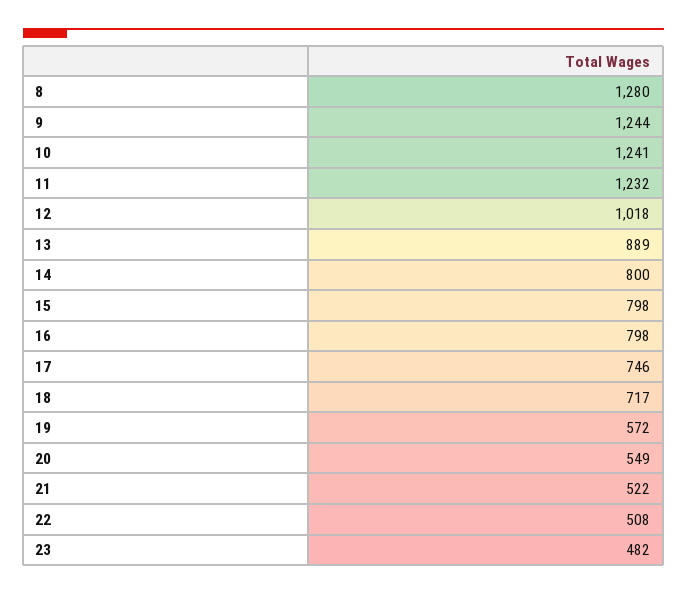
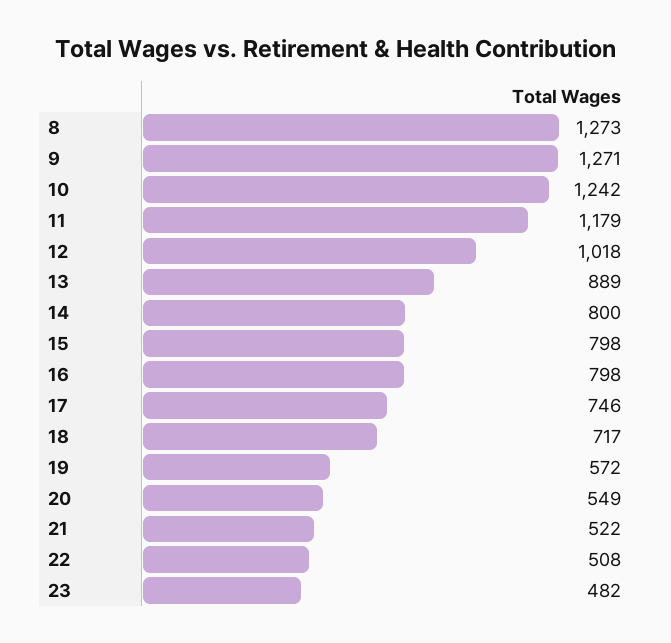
  {
-   "8": 1280,
+   "8": 1273,
-   "9": 1244,
+   "9": 1271,
-   "10": 1241,
+   "10": 1242,
-   "11": 1232,
+   "11": 1179,
    "12": 1018,
    "13": 889,
    "14": 800,
    "15": 798,
    "16": 798,
    "17": 746,
    "18": 717,
    "19": 572,
    "20": 549,
    "21": 522,
    "22": 508,
    "23": 482
  }

